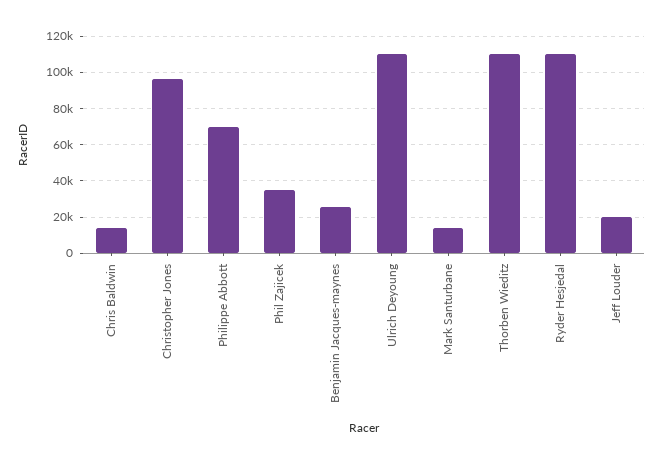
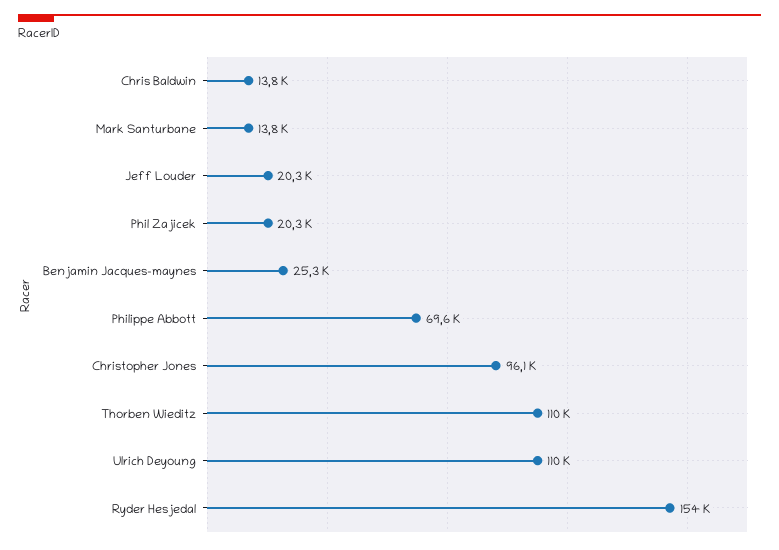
  {
    "Chris Baldwin": 13800,
    "Christopher Jones": 96100,
    "Philippe Abbott": 69600,
-   "Phil Zajicek": 35000,
+   "Phil Zajicek": 20300,
    "Benjamin Jacques-maynes": 25300,
    "Ulrich Deyoung": 110000,
    "Mark Santurbane": 13800,
    "Thorben Wieditz": 110000,
-   "Ryder Hesjedal": 110000,
+   "Ryder Hesjedal": 154000,
    "Jeff Louder": 20300
  }

